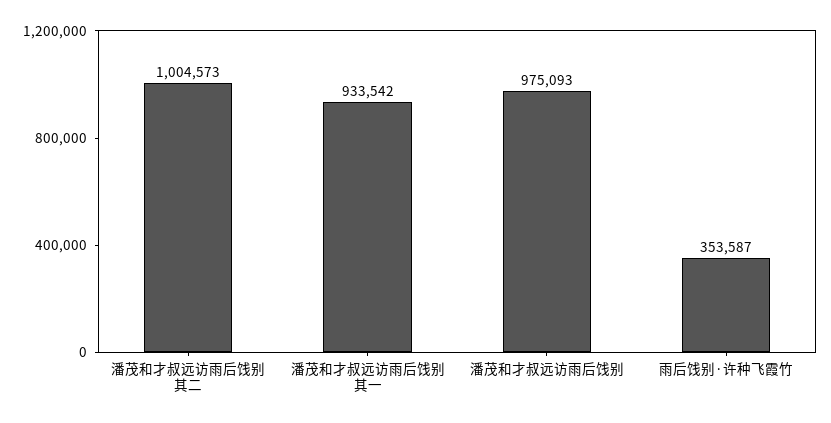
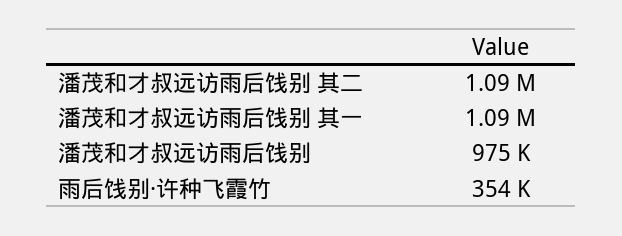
  {
-   "潘茂和才叔远访雨后饯别 其二": 1004573,
+   "潘茂和才叔远访雨后饯别 其二": 1090000,
-   "潘茂和才叔远访雨后饯别 其一": 933542,
+   "潘茂和才叔远访雨后饯别 其一": 1090000,
    "潘茂和才叔远访雨后饯别": 975093,
    "雨后饯别·许种飞霞竹": 353587
  }

